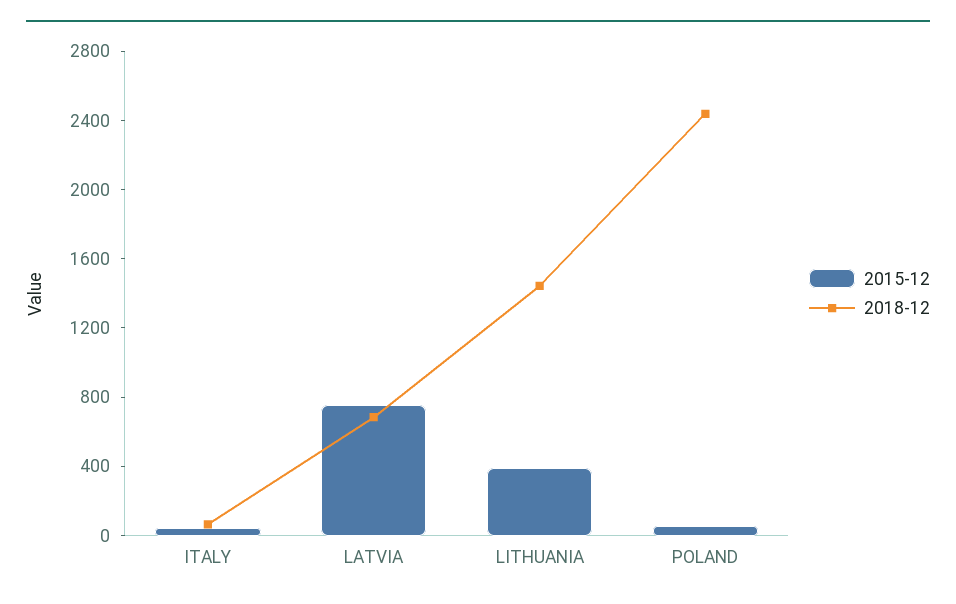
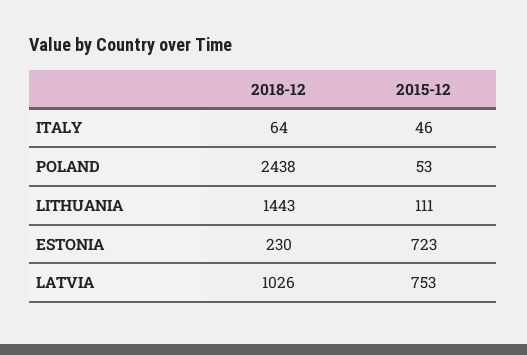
  {
    "2015-12": {
      "ITALY": 46,
      "LATVIA": 753,
-     "LITHUANIA": 400,
+     "LITHUANIA": 111,
-     "POLAND": 53
+     "POLAND": 53,
+     "ESTONIA": 723
    },
    "2018-12": {
      "ITALY": 64,
-     "LATVIA": 700,
+     "LATVIA": 1026,
      "LITHUANIA": 1443,
-     "POLAND": 2438
+     "POLAND": 2438,
+     "ESTONIA": 230
    }
  }

